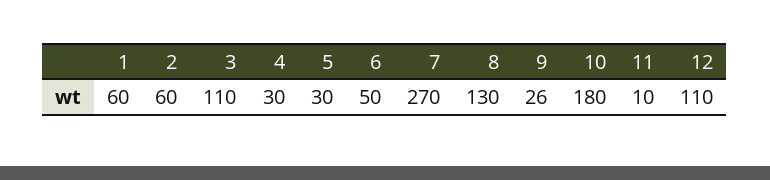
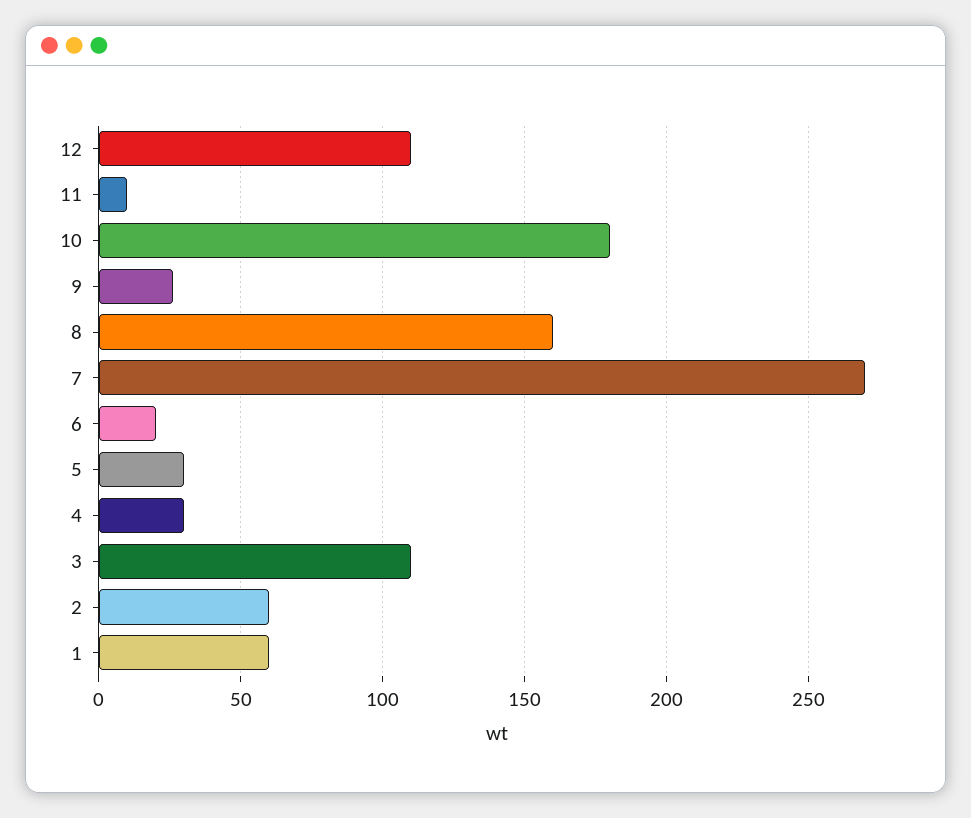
  {
    "1": 60,
    "2": 60,
    "3": 110,
    "4": 30,
    "5": 30,
-   "6": 50,
+   "6": 20,
    "7": 270,
-   "8": 130,
+   "8": 160,
    "9": 26,
    "10": 180,
    "11": 10,
    "12": 110
  }

